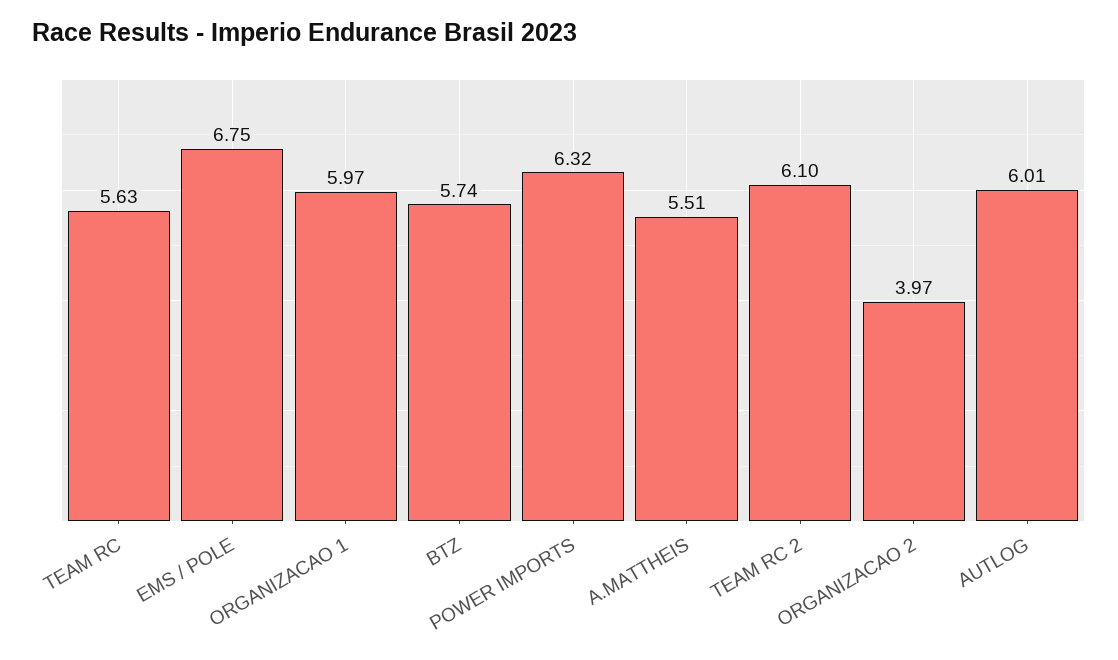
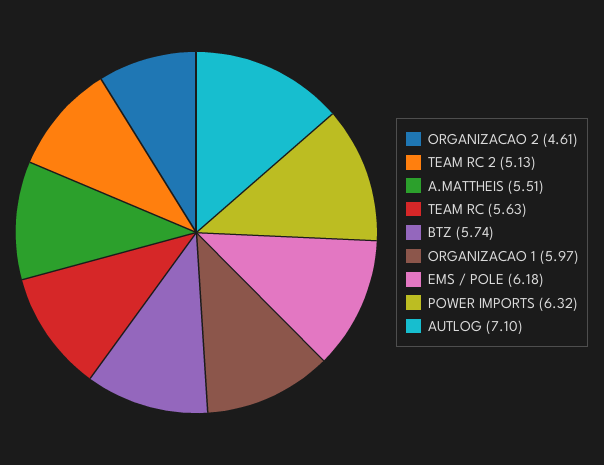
  {
    "TEAM RC": 5.63,
-   "EMS / POLE": 6.75,
+   "EMS / POLE": 6.18,
    "ORGANIZACAO 1": 5.97,
    "BTZ": 5.74,
    "POWER IMPORTS": 6.32,
    "A.MATTHEIS": 5.51,
-   "TEAM RC 2": 6.1,
+   "TEAM RC 2": 5.13,
-   "ORGANIZACAO 2": 3.97,
+   "ORGANIZACAO 2": 4.61,
-   "AUTLOG": 6.01
+   "AUTLOG": 7.1
  }

